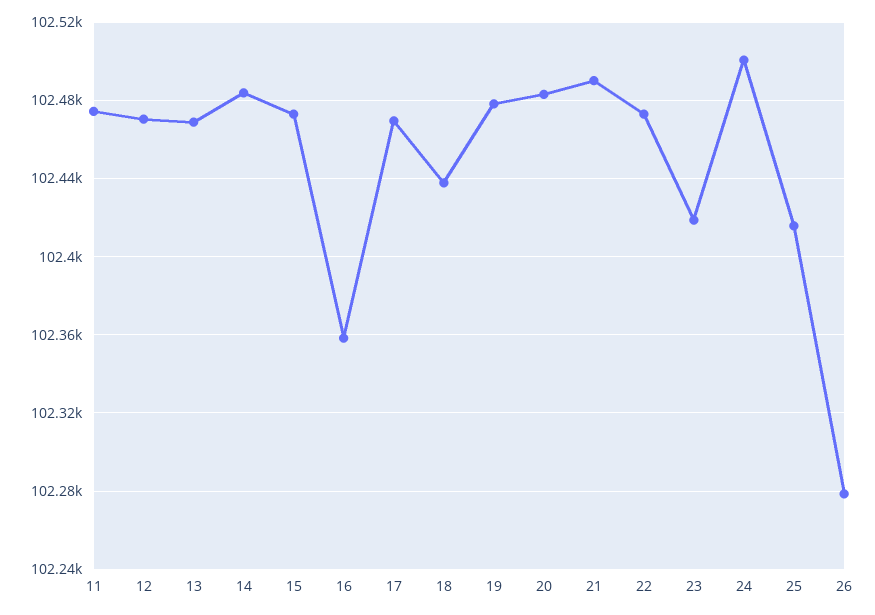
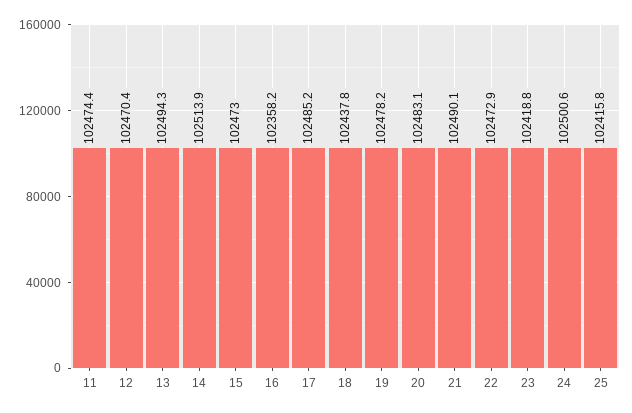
  {
    "11": 102474.4,
    "12": 102470.4,
-   "13": 102470,
+   "13": 102494.3,
-   "14": 102485,
+   "14": 102513.9,
    "15": 102473,
    "16": 102358.2,
-   "17": 102470,
+   "17": 102485.2,
    "18": 102437.8,
    "19": 102478.2,
    "20": 102483.1,
    "21": 102490.1,
    "22": 102472.9,
    "23": 102418.8,
    "24": 102500.6,
-   "25": 102415.8,
+   "25": 102415.8
-   "26": 102280
  }

